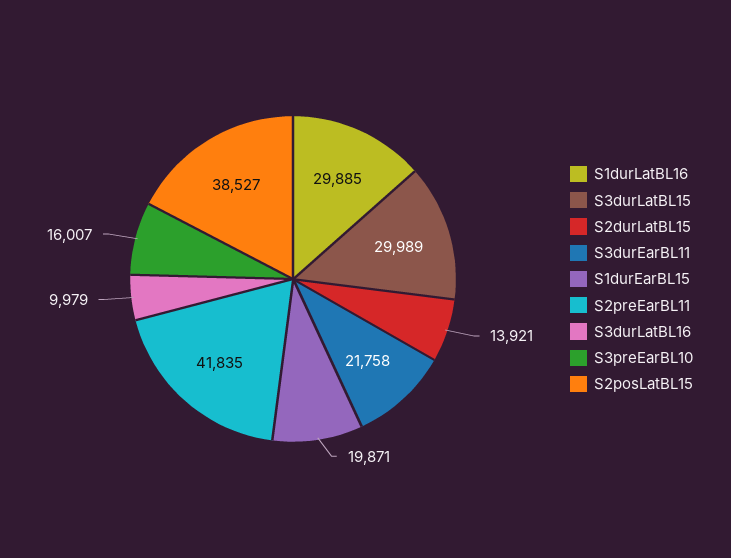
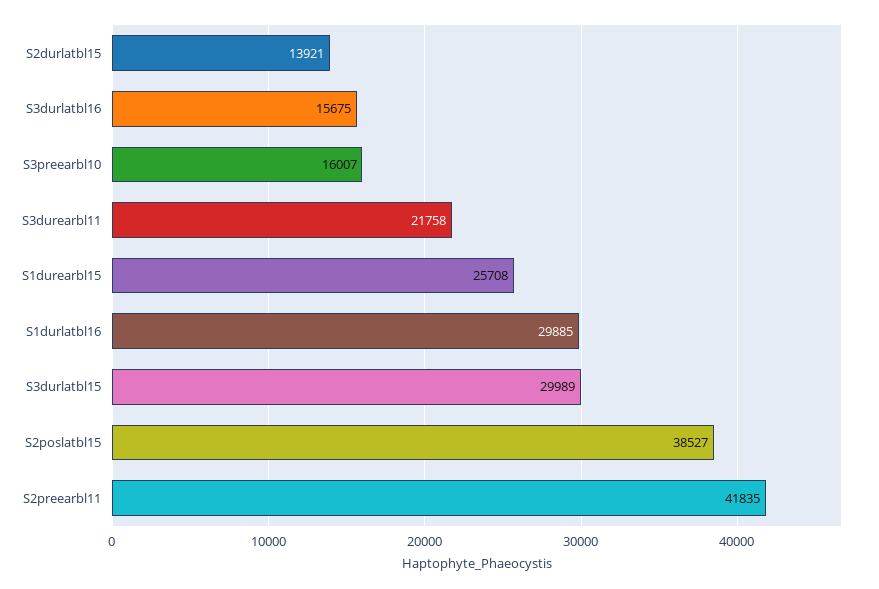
  {
    "S1durLatBL16": 29885,
    "S3durLatBL15": 29989,
    "S2durLatBL15": 13921,
    "S3durEarBL11": 21758,
-   "S1durEarBL15": 19871,
+   "S1durEarBL15": 25708,
    "S2preEarBL11": 41835,
-   "S3durLatBL16": 9979,
+   "S3durLatBL16": 15675,
    "S3preEarBL10": 16007,
    "S2posLatBL15": 38527
  }

